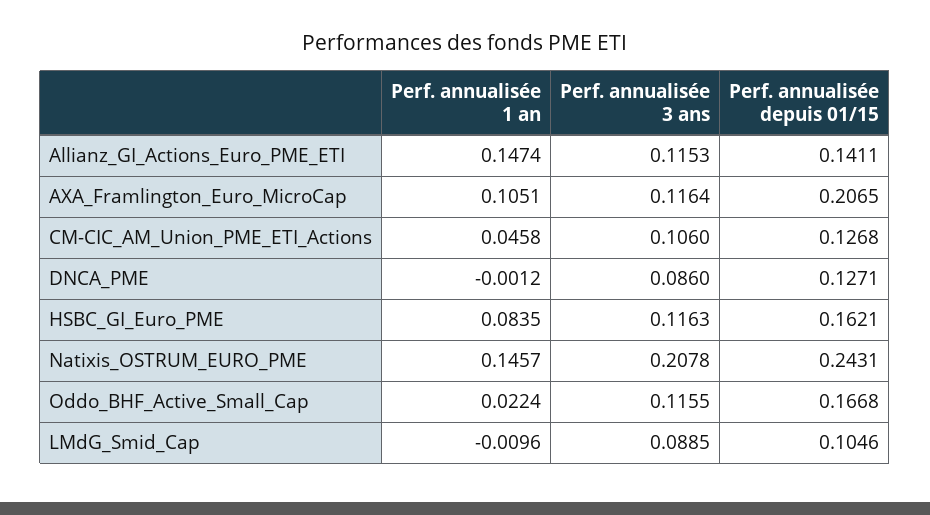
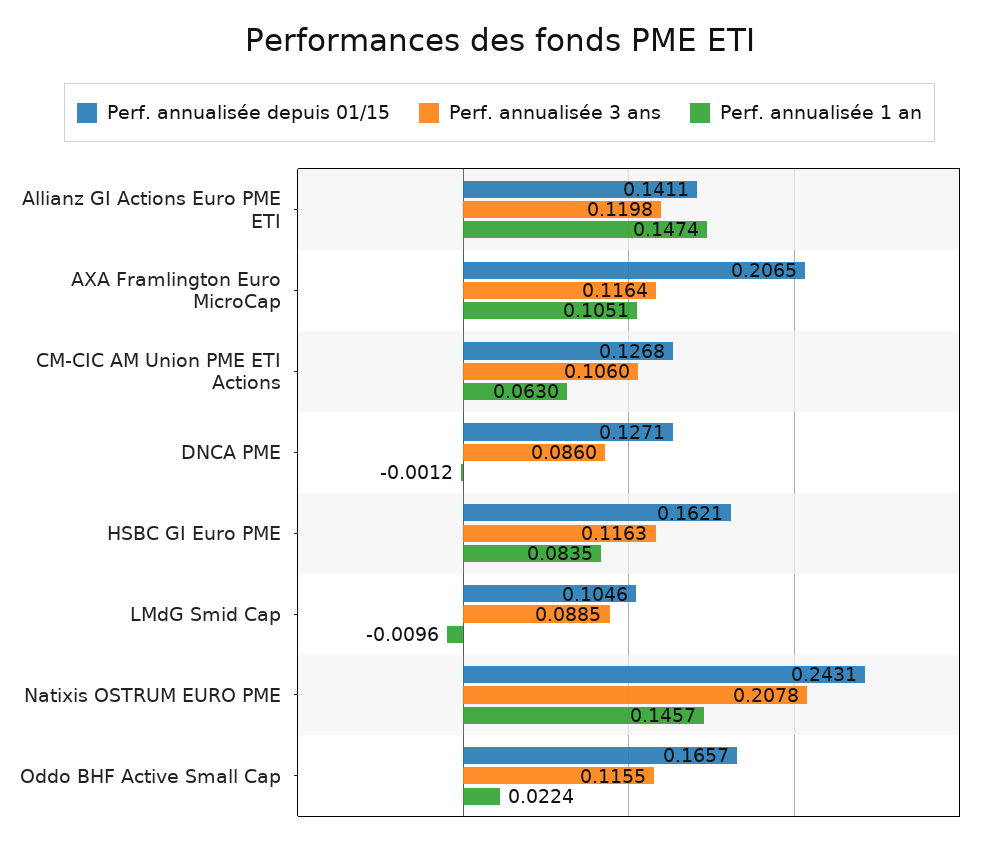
  {
    "Perf. annualisée 1 an": {
      "Allianz_GI_Actions_Euro_PME_ETI": 0.1474,
      "AXA_Framlington_Euro_MicroCap": 0.1051,
-     "CM-CIC_AM_Union_PME_ETI_Actions": 0.0458,
+     "CM-CIC_AM_Union_PME_ETI_Actions": 0.063,
      "DNCA_PME": -0.0012,
      "HSBC_GI_Euro_PME": 0.0835,
      "Natixis_OSTRUM_EURO_PME": 0.1457,
      "Oddo_BHF_Active_Small_Cap": 0.0224,
      "LMdG_Smid_Cap": -0.0096
    },
    "Perf. annualisée 3 ans": {
-     "Allianz_GI_Actions_Euro_PME_ETI": 0.1153,
+     "Allianz_GI_Actions_Euro_PME_ETI": 0.1198,
      "AXA_Framlington_Euro_MicroCap": 0.1164,
      "CM-CIC_AM_Union_PME_ETI_Actions": 0.106,
      "DNCA_PME": 0.086,
      "HSBC_GI_Euro_PME": 0.1163,
      "Natixis_OSTRUM_EURO_PME": 0.2078,
      "Oddo_BHF_Active_Small_Cap": 0.1155,
      "LMdG_Smid_Cap": 0.0885
    },
    "Perf. annualisée depuis 01/15": {
      "Allianz_GI_Actions_Euro_PME_ETI": 0.1411,
      "AXA_Framlington_Euro_MicroCap": 0.2065,
      "CM-CIC_AM_Union_PME_ETI_Actions": 0.1268,
      "DNCA_PME": 0.1271,
      "HSBC_GI_Euro_PME": 0.1621,
      "Natixis_OSTRUM_EURO_PME": 0.2431,
-     "Oddo_BHF_Active_Small_Cap": 0.1668,
+     "Oddo_BHF_Active_Small_Cap": 0.1657,
      "LMdG_Smid_Cap": 0.1046
    }
  }

